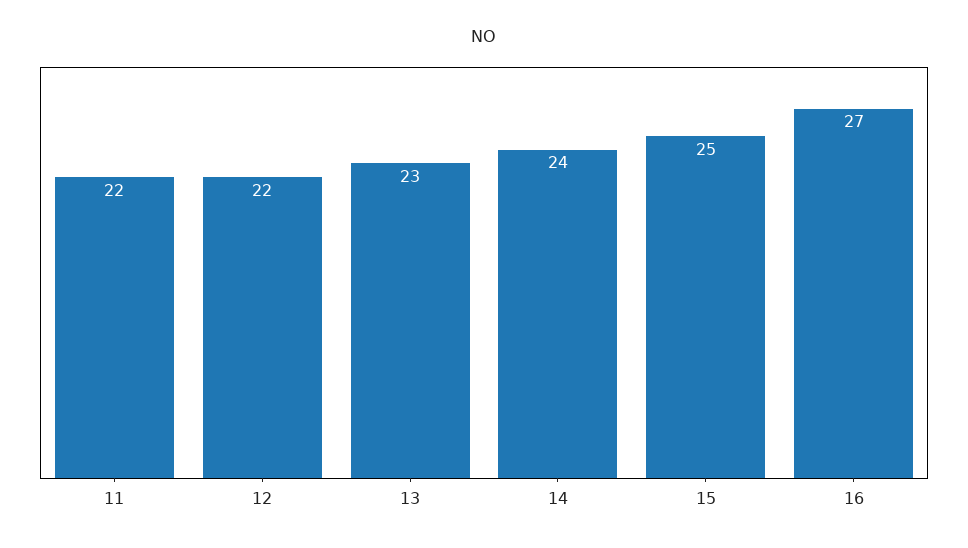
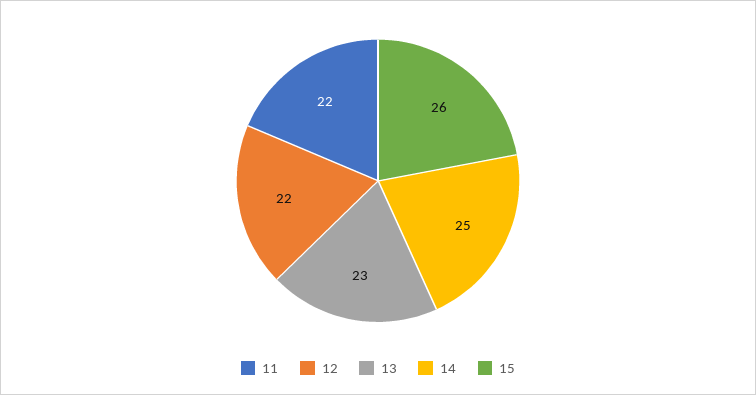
  {
    "11": 22,
    "12": 22,
    "13": 23,
-   "14": 24,
+   "14": 25,
-   "15": 25,
+   "15": 26
-   "16": 27
  }

